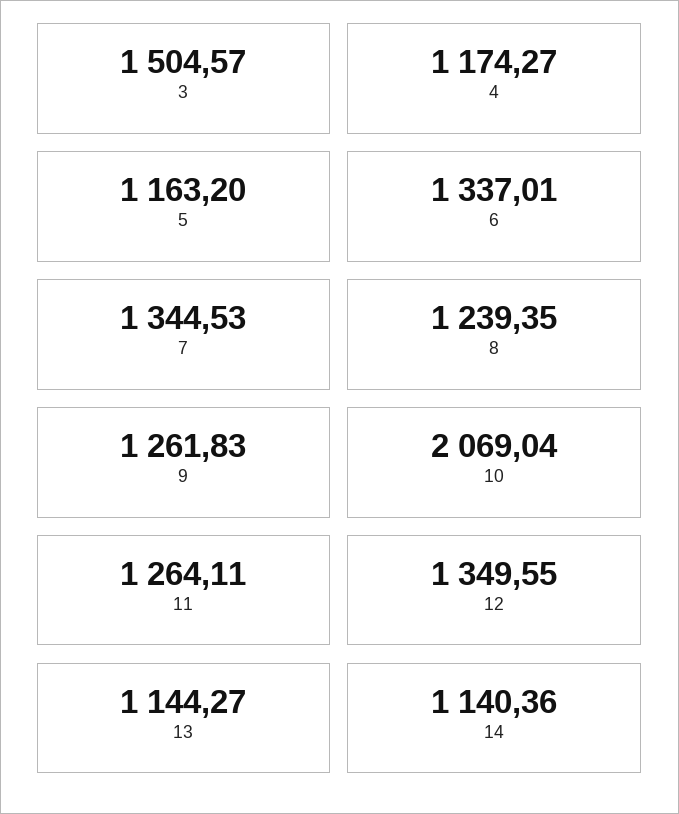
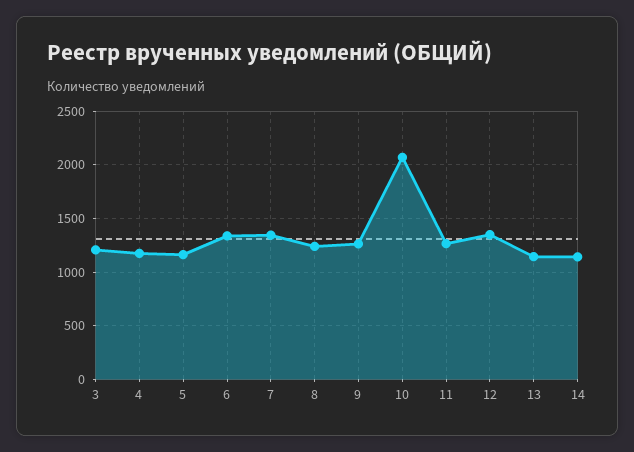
  {
-   "3": 1504.57,
+   "3": 1200,
    "4": 1174.27,
    "5": 1163.2,
    "6": 1337.01,
    "7": 1344.53,
    "8": 1239.35,
    "9": 1261.83,
    "10": 2069.04,
    "11": 1264.11,
    "12": 1349.55,
    "13": 1144.27,
    "14": 1140.36
  }

